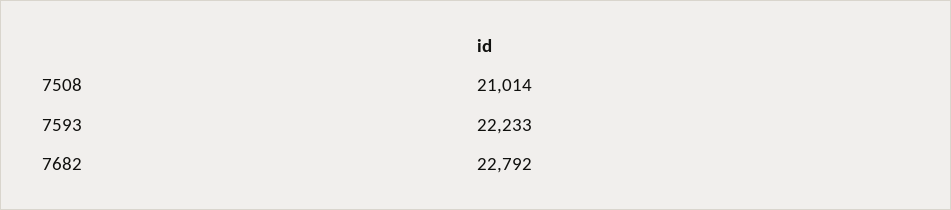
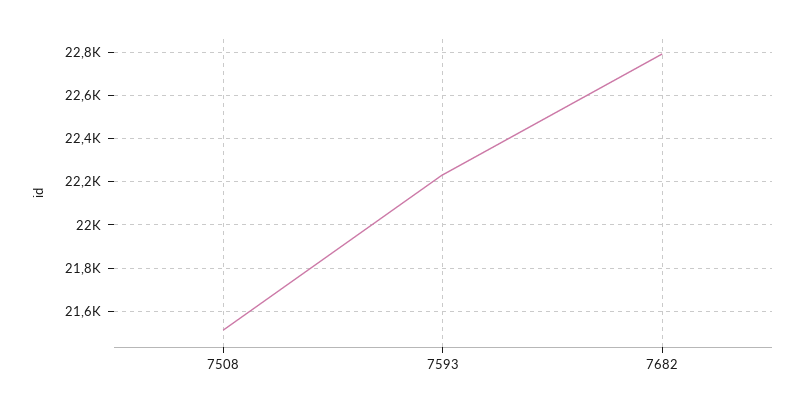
  {
-   "7508": 21014,
+   "7508": 21500,
    "7593": 22233,
    "7682": 22792
  }

